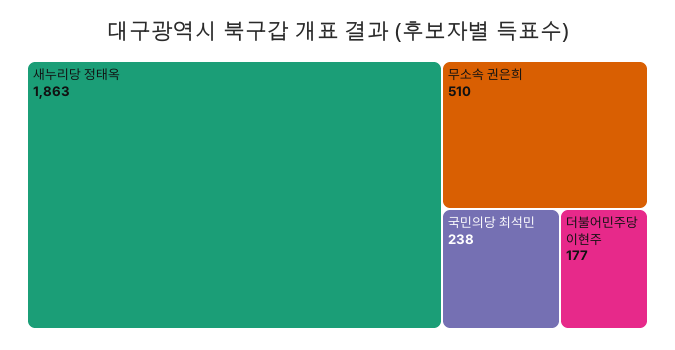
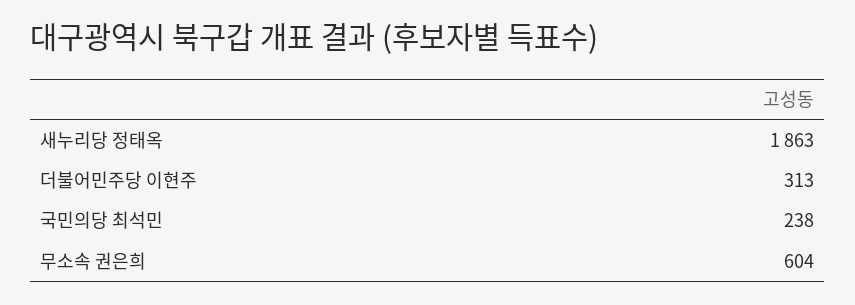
  {
    "새누리당 정태옥": 1863,
-   "무소속 권은희": 510,
+   "무소속 권은희": 604,
    "국민의당 최석민": 238,
-   "더불어민주당 이현주": 177
+   "더불어민주당 이현주": 313
  }

